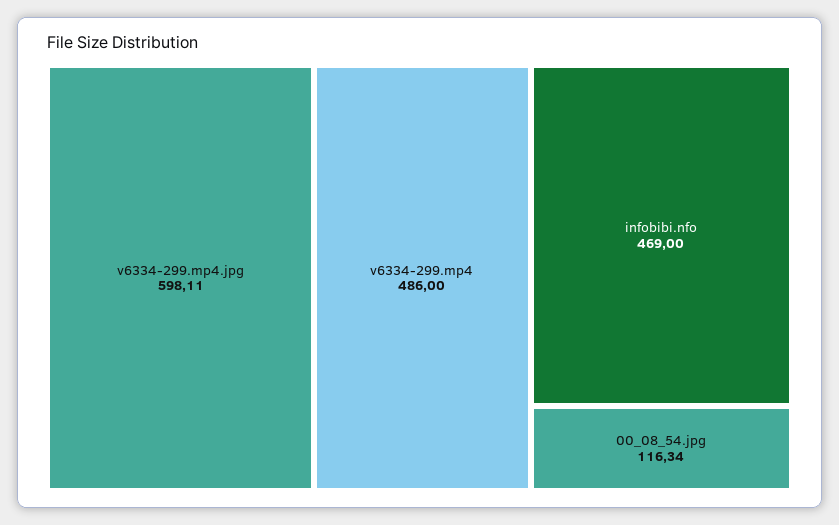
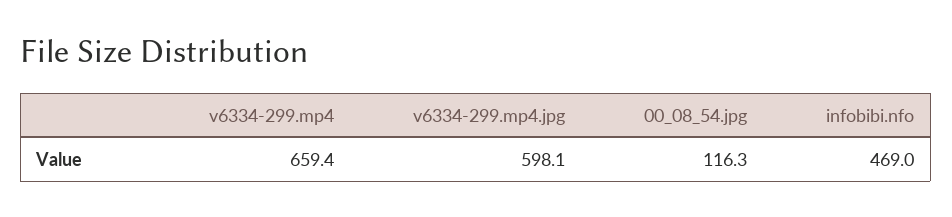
  {
    "v6334-299.mp4.jpg": 598.11,
-   "v6334-299.mp4": 486,
+   "v6334-299.mp4": 659.4,
    "infobibi.nfo": 469,
    "00_08_54.jpg": 116.34
  }

